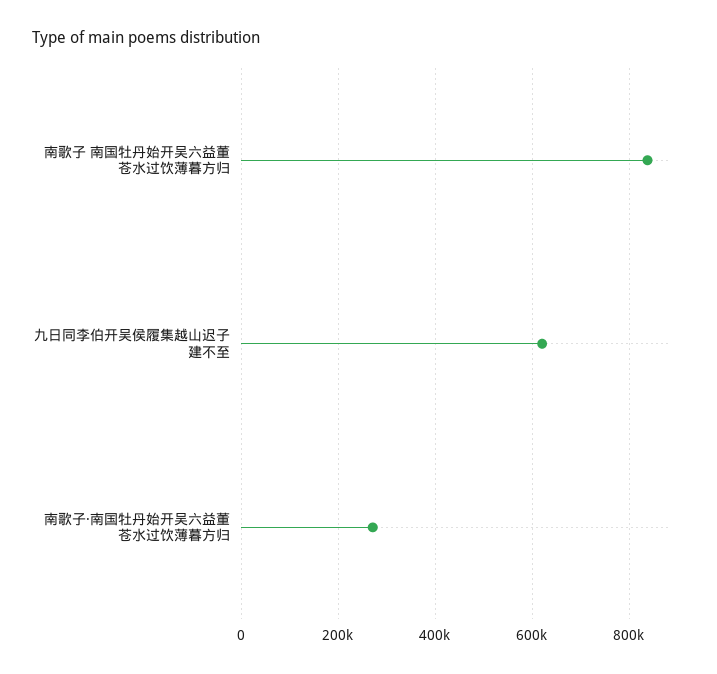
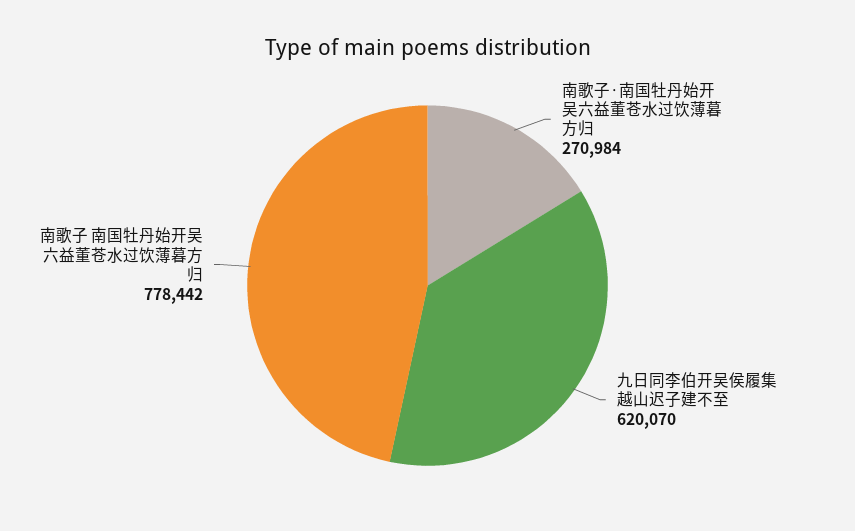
  {
-   "南歌子 南国牡丹始开吴六益董苍水过饮薄暮方归": 840000,
+   "南歌子 南国牡丹始开吴六益董苍水过饮薄暮方归": 778442,
    "九日同李伯开吴侯履集越山迟子建不至": 620070,
    "南歌子·南国牡丹始开吴六益董苍水过饮薄暮方归": 270984
  }

